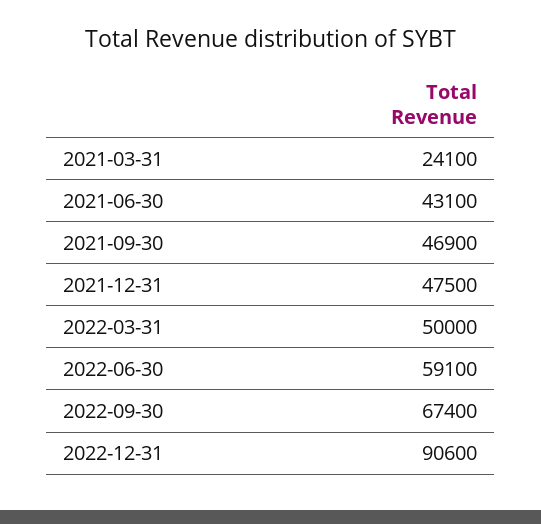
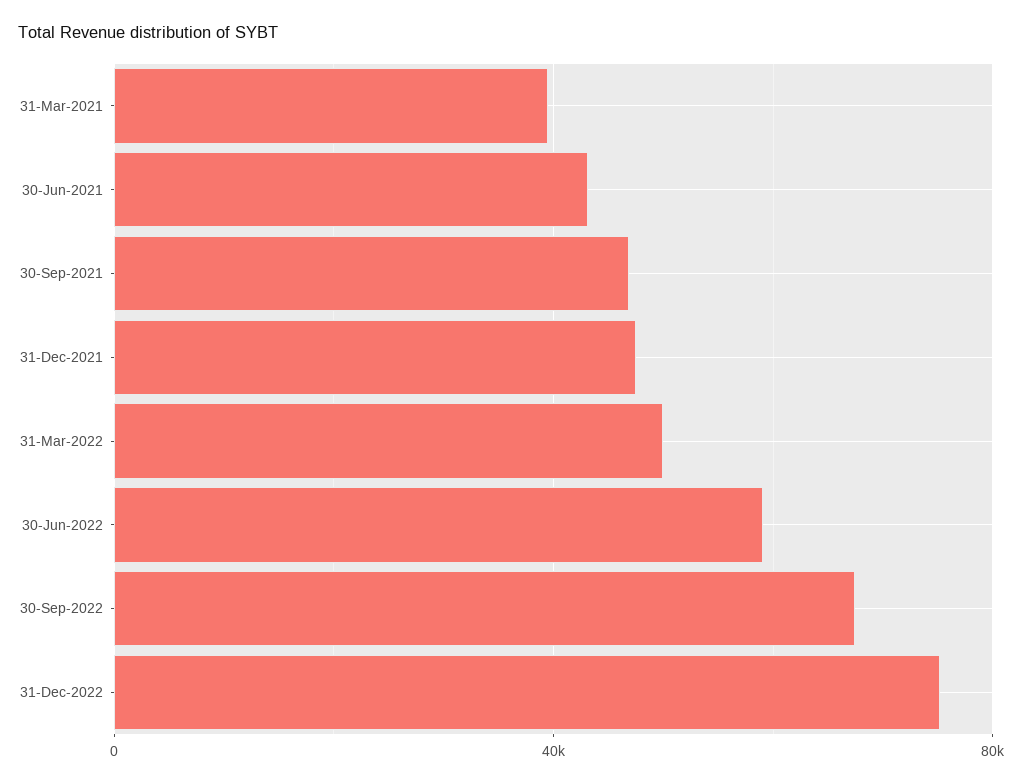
  {
-   "2021-03-31": 24100,
+   "2021-03-31": 40000,
    "2021-06-30": 43100,
    "2021-09-30": 46900,
    "2021-12-31": 47500,
    "2022-03-31": 50000,
    "2022-06-30": 59100,
    "2022-09-30": 67400,
-   "2022-12-31": 90600
+   "2022-12-31": 75000
  }

